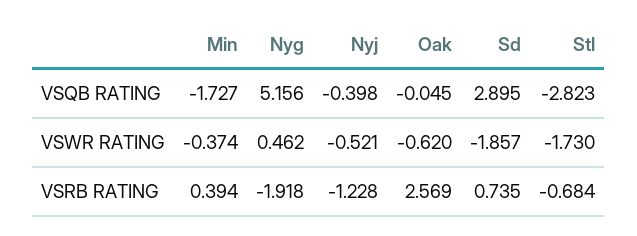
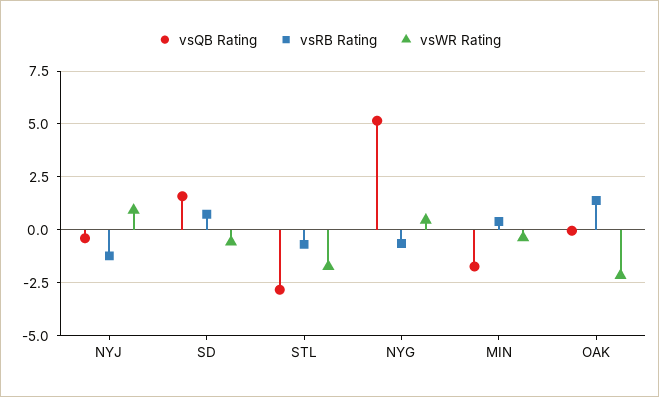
  {
    "VSQB RATING": {
      "Min": -1.727,
      "Nyg": 5.156,
      "Nyj": -0.398,
      "Oak": -0.045,
-     "Sd": 2.895,
+     "Sd": 1.5,
      "Stl": -2.823
    },
    "VSWR RATING": {
      "Min": -0.374,
      "Nyg": 0.462,
-     "Nyj": -0.521,
+     "Nyj": 1,
-     "Oak": -0.62,
+     "Oak": -2,
-     "Sd": -1.857,
+     "Sd": -0.5,
      "Stl": -1.73
    },
    "VSRB RATING": {
      "Min": 0.394,
-     "Nyg": -1.918,
+     "Nyg": -0.5,
      "Nyj": -1.228,
-     "Oak": 2.569,
+     "Oak": 1.5,
      "Sd": 0.735,
      "Stl": -0.684
    }
  }

